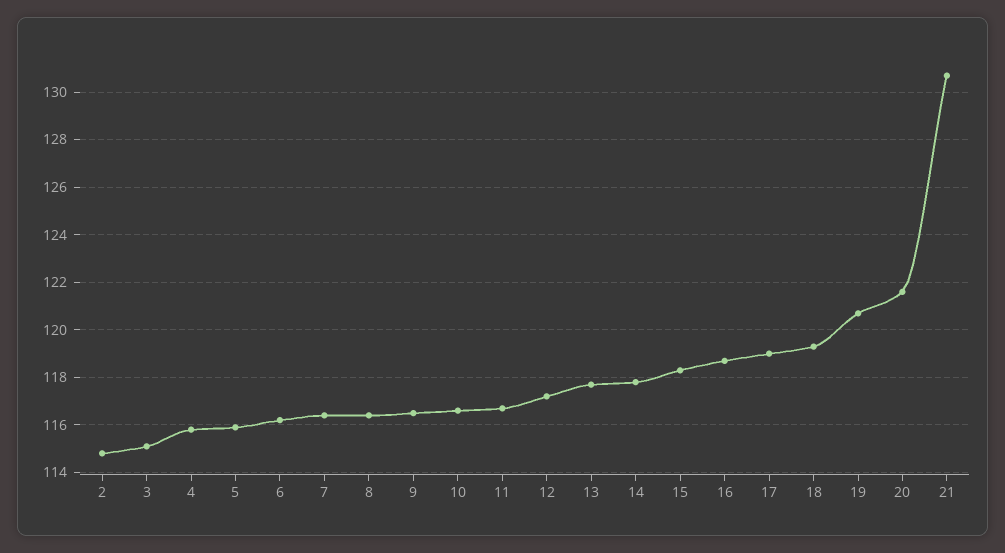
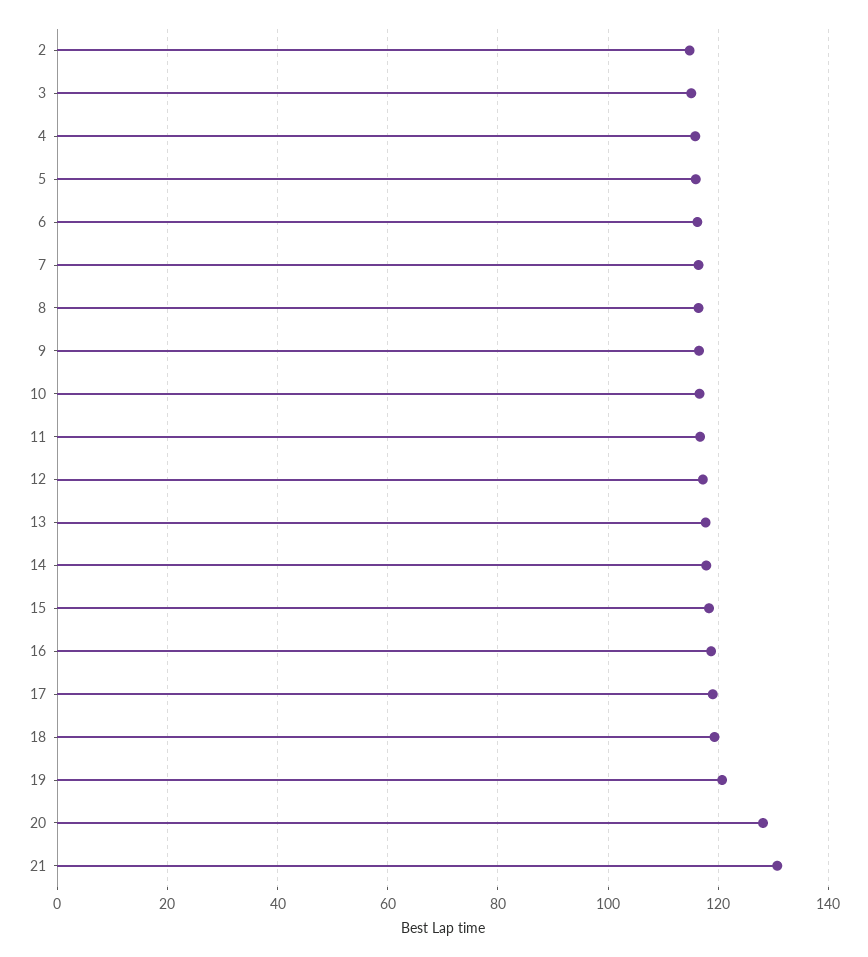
  {
    "2": 115,
    "3": 115,
    "4": 116,
    "5": 116,
    "6": 116,
    "7": 116.5,
    "8": 116.5,
    "9": 116.5,
    "10": 116.5,
    "11": 116.5,
    "12": 117,
    "13": 117.5,
    "14": 118,
    "15": 118.5,
    "16": 118.5,
    "17": 119,
    "18": 119.5,
    "19": 120.5,
-   "20": 121.5,
+   "20": 128,
    "21": 130.5
  }

